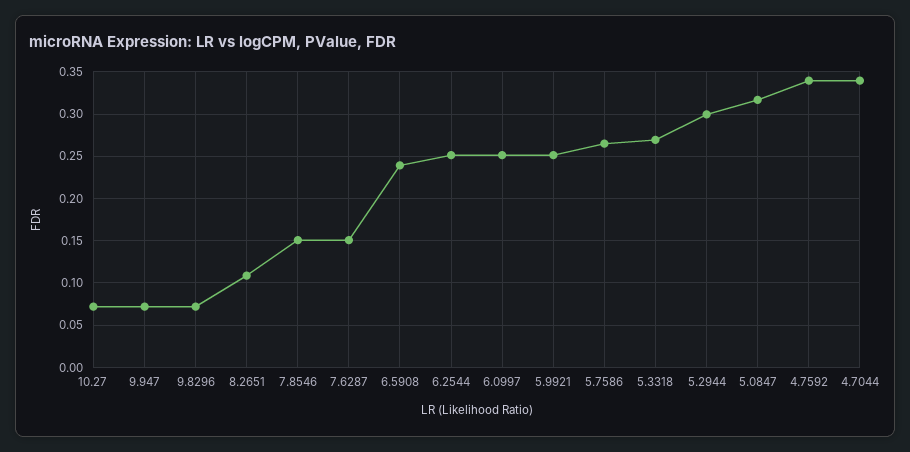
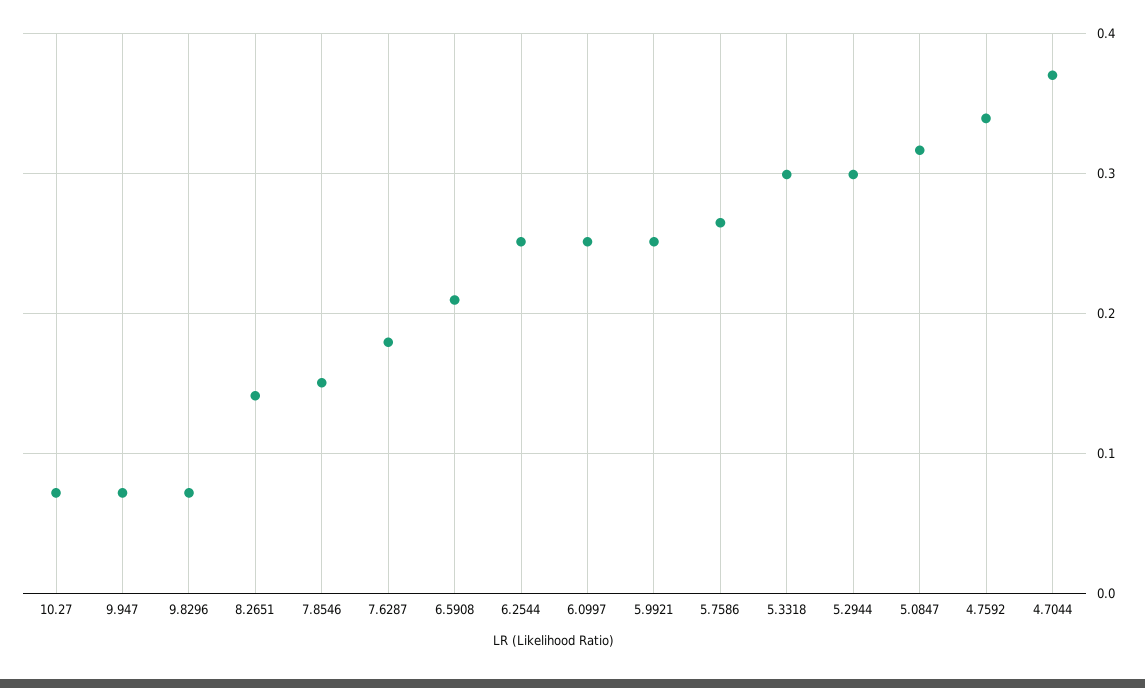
  {
    "10.27": 0.07,
    "9.947": 0.07,
    "9.8296": 0.07,
-   "8.2651": 0.11,
+   "8.2651": 0.14,
    "7.8546": 0.15,
-   "7.6287": 0.15,
+   "7.6287": 0.18,
-   "6.5908": 0.24,
+   "6.5908": 0.21,
    "6.2544": 0.25,
    "6.0997": 0.25,
    "5.9921": 0.25,
    "5.7586": 0.27,
-   "5.3318": 0.27,
+   "5.3318": 0.3,
    "5.2944": 0.3,
    "5.0847": 0.32,
    "4.7592": 0.34,
-   "4.7044": 0.34
+   "4.7044": 0.37
  }

